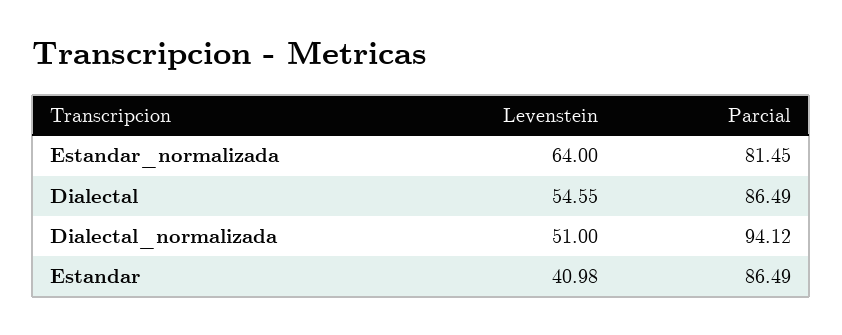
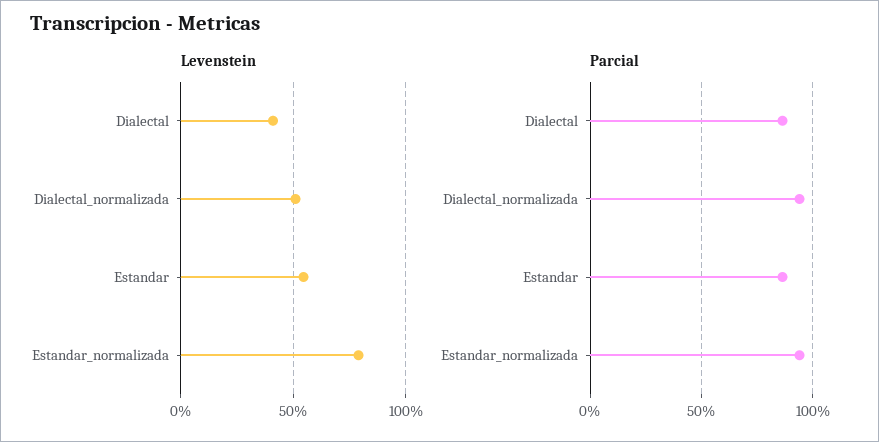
  {
    "Levenstein": {
-     "Estandar_normalizada": 64,
+     "Estandar_normalizada": 80,
-     "Dialectal": 54.55,
+     "Dialectal": 40,
      "Dialectal_normalizada": 51,
-     "Estandar": 40.98
+     "Estandar": 55
    },
    "Parcial": {
-     "Estandar_normalizada": 81.45,
+     "Estandar_normalizada": 95,
      "Dialectal": 86.49,
      "Dialectal_normalizada": 94.12,
      "Estandar": 86.49
    }
  }

